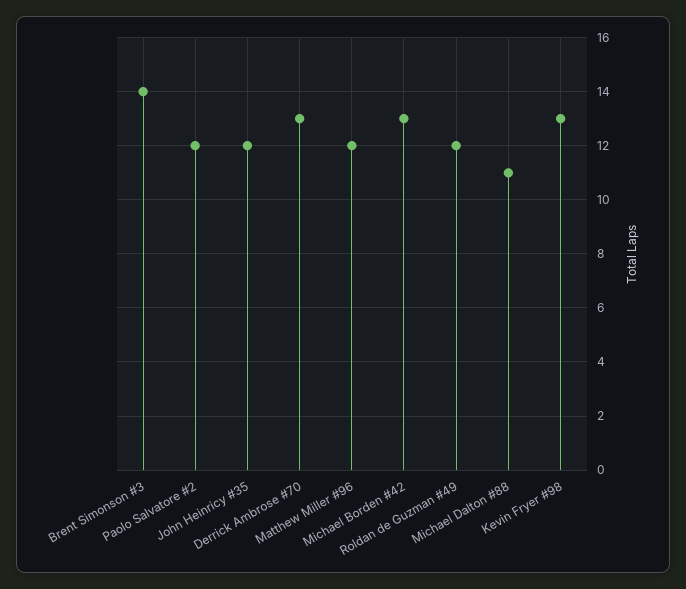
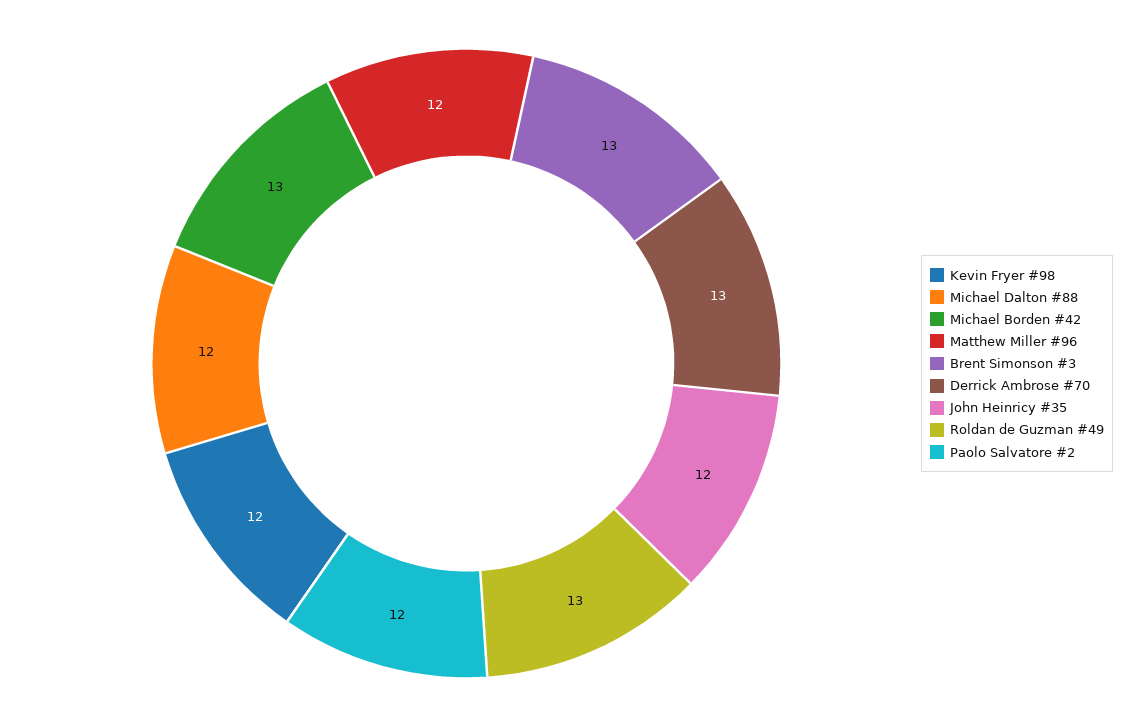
  {
-   "Brent Simonson #3": 14,
+   "Brent Simonson #3": 13,
    "Paolo Salvatore #2": 12,
    "John Heinricy #35": 12,
    "Derrick Ambrose #70": 13,
    "Matthew Miller #96": 12,
    "Michael Borden #42": 13,
-   "Roldan de Guzman #49": 12,
+   "Roldan de Guzman #49": 13,
-   "Michael Dalton #88": 11,
+   "Michael Dalton #88": 12,
-   "Kevin Fryer #98": 13
+   "Kevin Fryer #98": 12
  }

